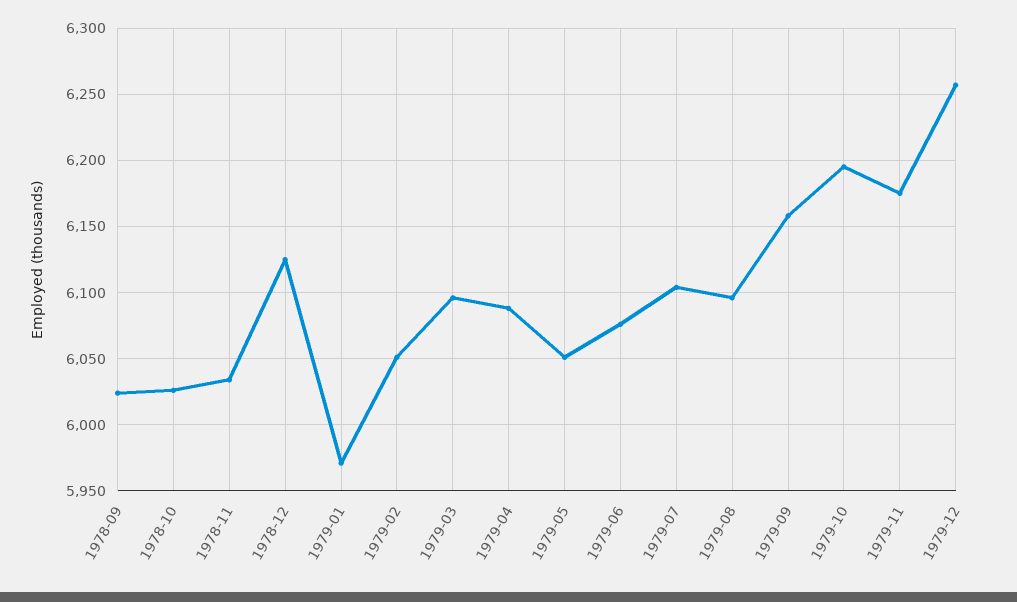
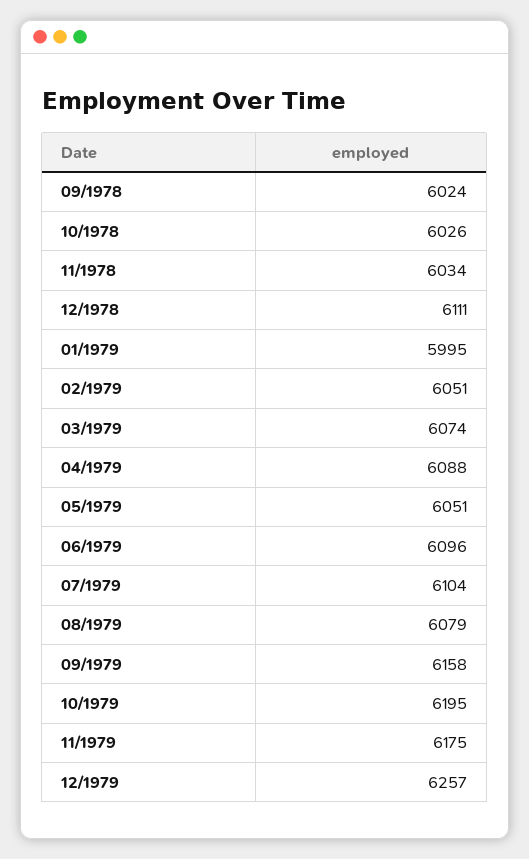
  {
    "1978-09": 6024,
    "1978-10": 6026,
    "1978-11": 6034,
-   "1978-12": 6125,
+   "1978-12": 6111,
-   "1979-01": 5970,
+   "1979-01": 5995,
    "1979-02": 6051,
-   "1979-03": 6095,
+   "1979-03": 6074,
    "1979-04": 6088,
    "1979-05": 6051,
-   "1979-06": 6075,
+   "1979-06": 6096,
    "1979-07": 6104,
-   "1979-08": 6095,
+   "1979-08": 6079,
    "1979-09": 6158,
    "1979-10": 6195,
    "1979-11": 6175,
    "1979-12": 6257
  }

